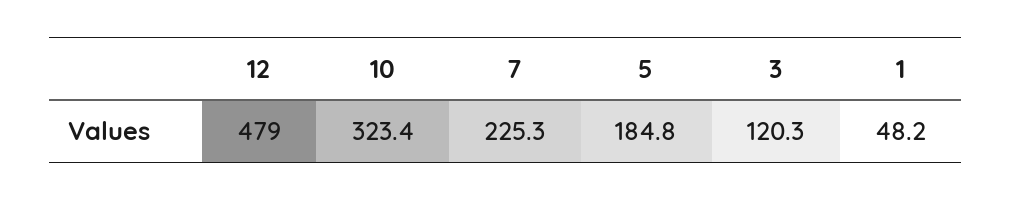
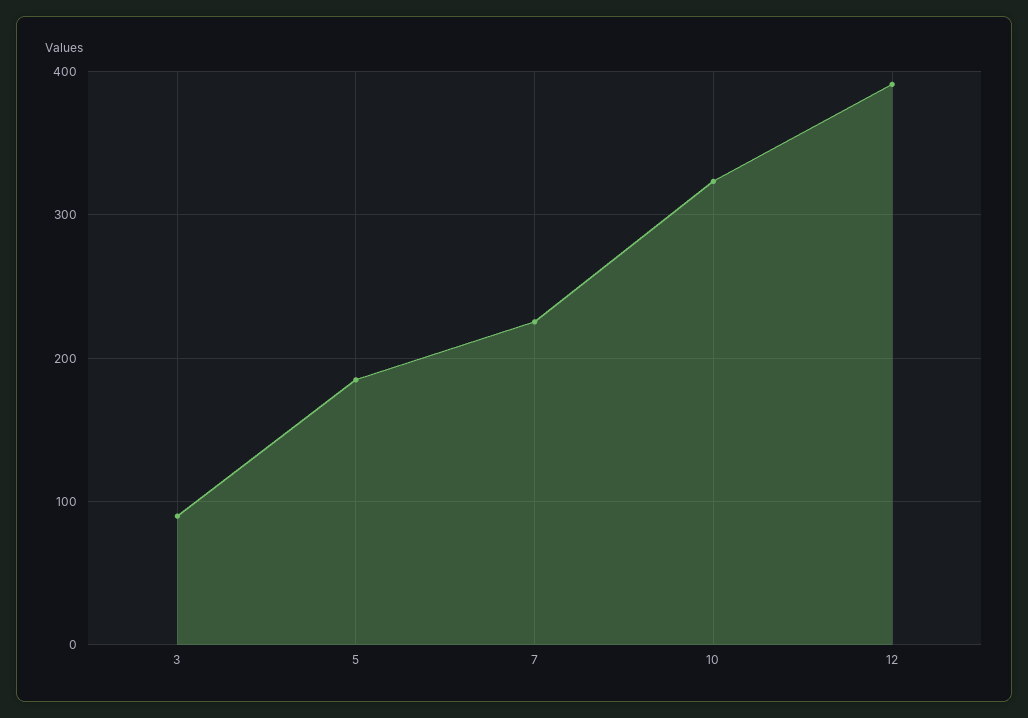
  {
-   "12": 479,
+   "12": 390,
    "10": 323.4,
    "7": 225.3,
    "5": 184.8,
-   "3": 120.3,
+   "3": 90
-   "1": 48.2
  }

